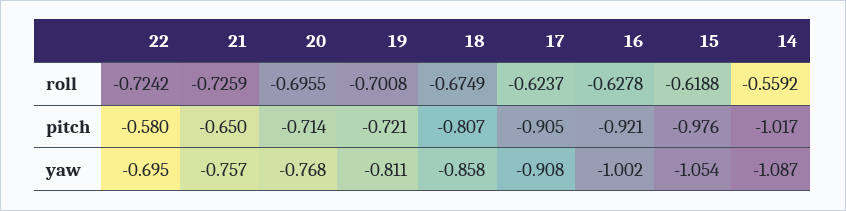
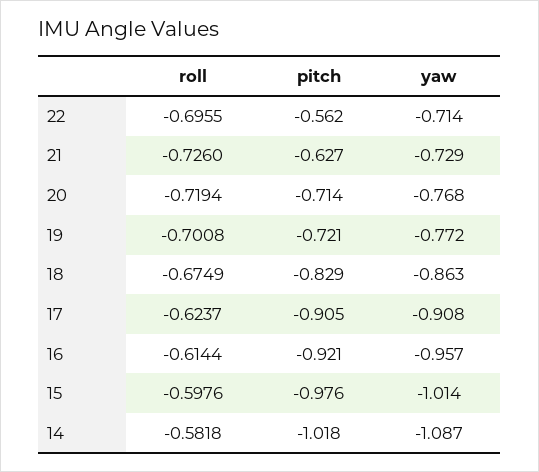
  {
    "22": {
-     "roll": -0.7242,
+     "roll": -0.6955,
-     "pitch": -0.58,
+     "pitch": -0.562,
-     "yaw": -0.695
+     "yaw": -0.714
    },
    "21": {
-     "roll": -0.7259,
+     "roll": -0.726,
-     "pitch": -0.65,
+     "pitch": -0.627,
-     "yaw": -0.757
+     "yaw": -0.729
    },
    "20": {
-     "roll": -0.6955,
+     "roll": -0.7194,
      "pitch": -0.714,
      "yaw": -0.768
    },
    "19": {
      "roll": -0.7008,
      "pitch": -0.721,
-     "yaw": -0.811
+     "yaw": -0.772
    },
    "18": {
      "roll": -0.6749,
-     "pitch": -0.807,
+     "pitch": -0.829,
-     "yaw": -0.858
+     "yaw": -0.863
    },
    "17": {
      "roll": -0.6237,
      "pitch": -0.905,
      "yaw": -0.908
    },
    "16": {
-     "roll": -0.6278,
+     "roll": -0.6144,
      "pitch": -0.921,
-     "yaw": -1.002
+     "yaw": -0.957
    },
    "15": {
-     "roll": -0.6188,
+     "roll": -0.5976,
      "pitch": -0.976,
-     "yaw": -1.054
+     "yaw": -1.014
    },
    "14": {
-     "roll": -0.5592,
+     "roll": -0.5818,
-     "pitch": -1.017,
+     "pitch": -1.018,
      "yaw": -1.087
    }
  }

